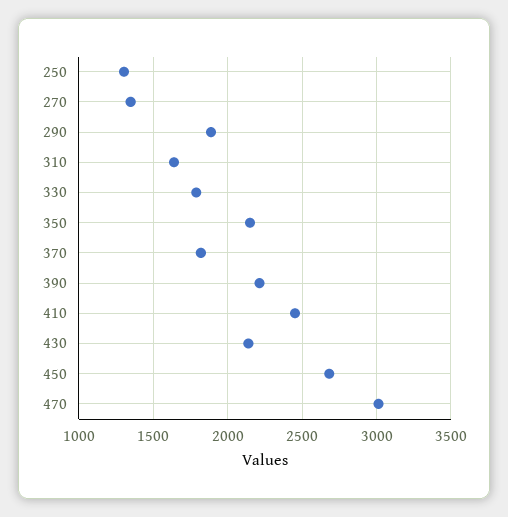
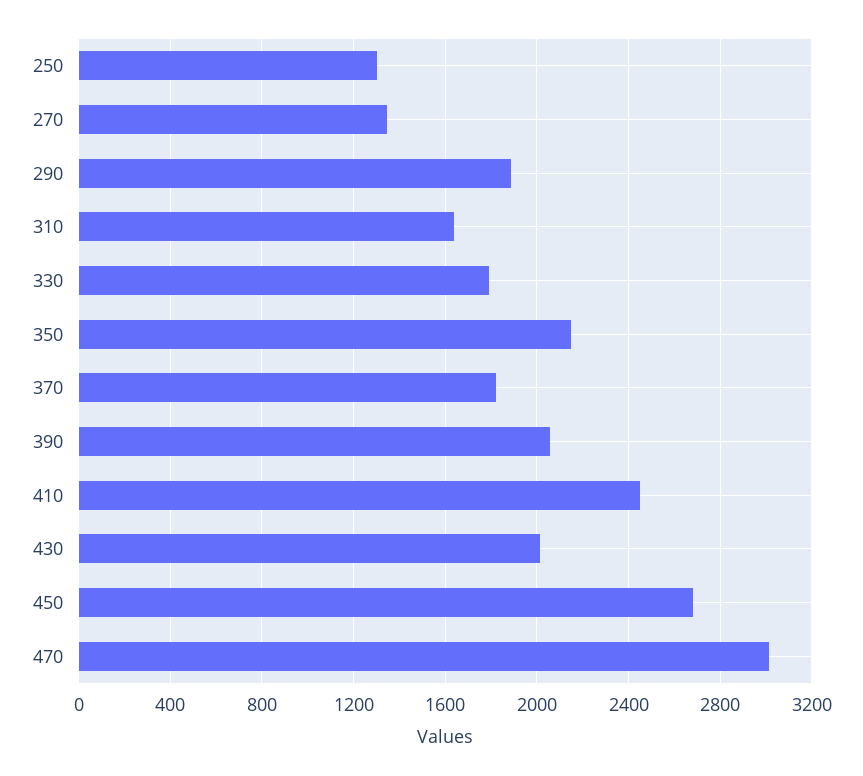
  {
    "250": 1300,
    "270": 1350,
    "290": 1900,
    "310": 1650,
    "330": 1800,
    "350": 2150,
    "370": 1800,
-   "390": 2200,
+   "390": 2050,
    "410": 2450,
-   "430": 2150,
+   "430": 2000,
    "450": 2700,
    "470": 3000
  }

